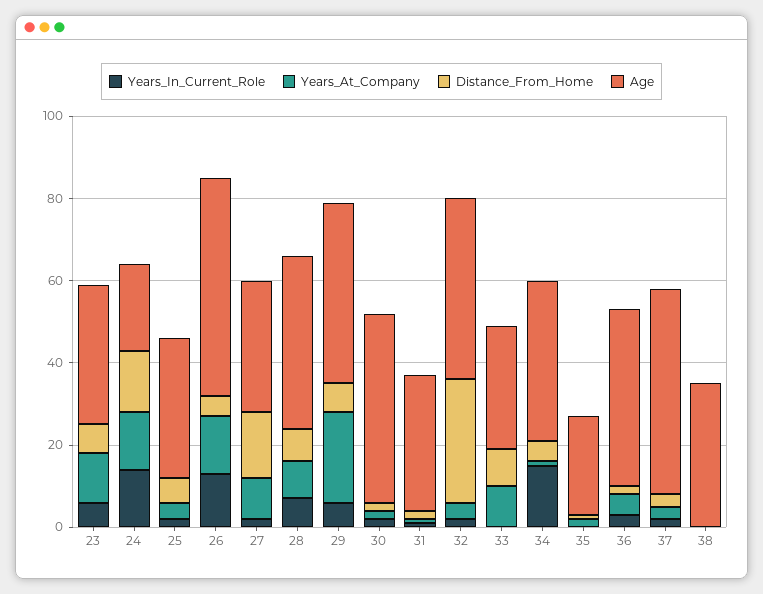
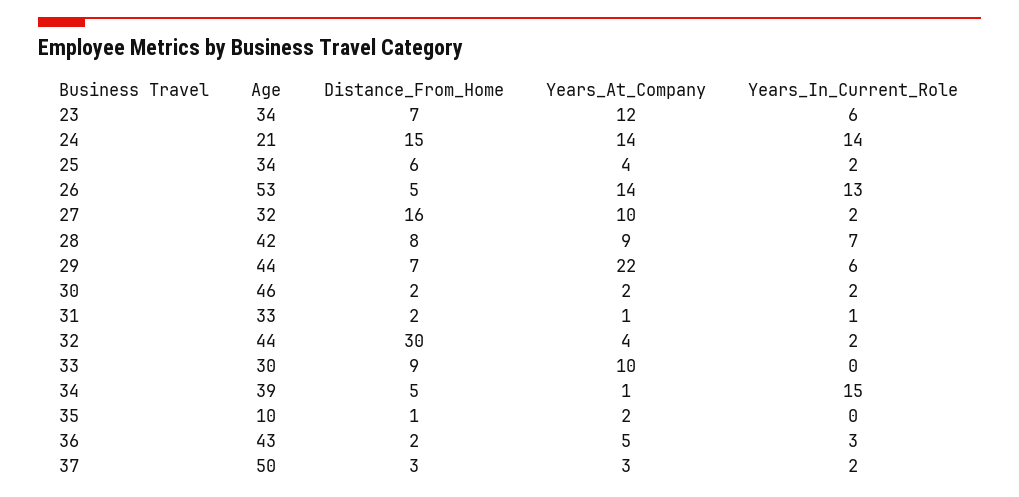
  {
    "Years_In_Current_Role": {
      "23": 6,
      "24": 14,
      "25": 2,
      "26": 13,
      "27": 2,
      "28": 7,
      "29": 6,
      "30": 2,
      "31": 1,
      "32": 2,
      "33": 0,
      "34": 15,
      "35": 0,
      "36": 3,
-     "37": 2,
+     "37": 2
-     "38": 0
    },
    "Years_At_Company": {
      "23": 12,
      "24": 14,
      "25": 4,
      "26": 14,
      "27": 10,
      "28": 9,
      "29": 22,
      "30": 2,
      "31": 1,
      "32": 4,
      "33": 10,
      "34": 1,
      "35": 2,
      "36": 5,
-     "37": 3,
+     "37": 3
-     "38": 0
    },
    "Distance_From_Home": {
      "23": 7,
      "24": 15,
      "25": 6,
      "26": 5,
      "27": 16,
      "28": 8,
      "29": 7,
      "30": 2,
      "31": 2,
      "32": 30,
      "33": 9,
      "34": 5,
      "35": 1,
      "36": 2,
-     "37": 3,
+     "37": 3
-     "38": 0
    },
    "Age": {
      "23": 34,
      "24": 21,
      "25": 34,
      "26": 53,
      "27": 32,
      "28": 42,
      "29": 44,
      "30": 46,
      "31": 33,
      "32": 44,
      "33": 30,
      "34": 39,
-     "35": 25,
+     "35": 10,
      "36": 43,
-     "37": 50,
+     "37": 50
-     "38": 35
    }
  }

